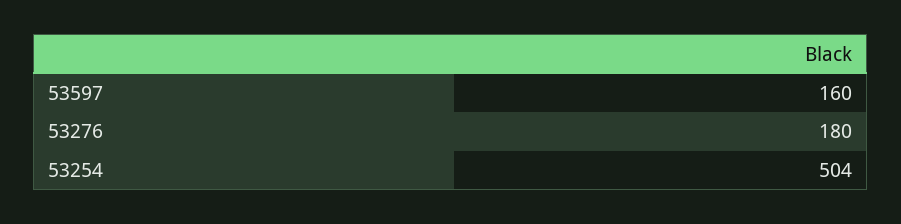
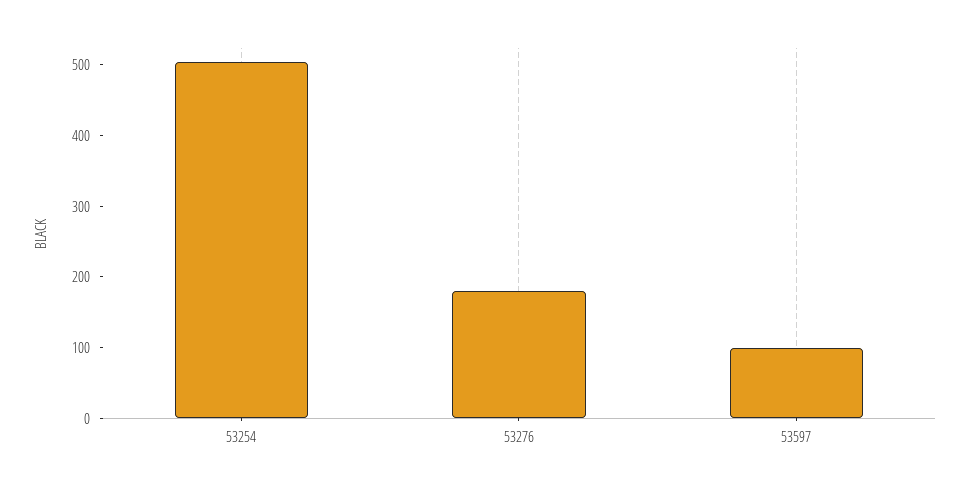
  {
-   "53597": 160,
+   "53597": 100,
    "53276": 180,
    "53254": 504
  }

